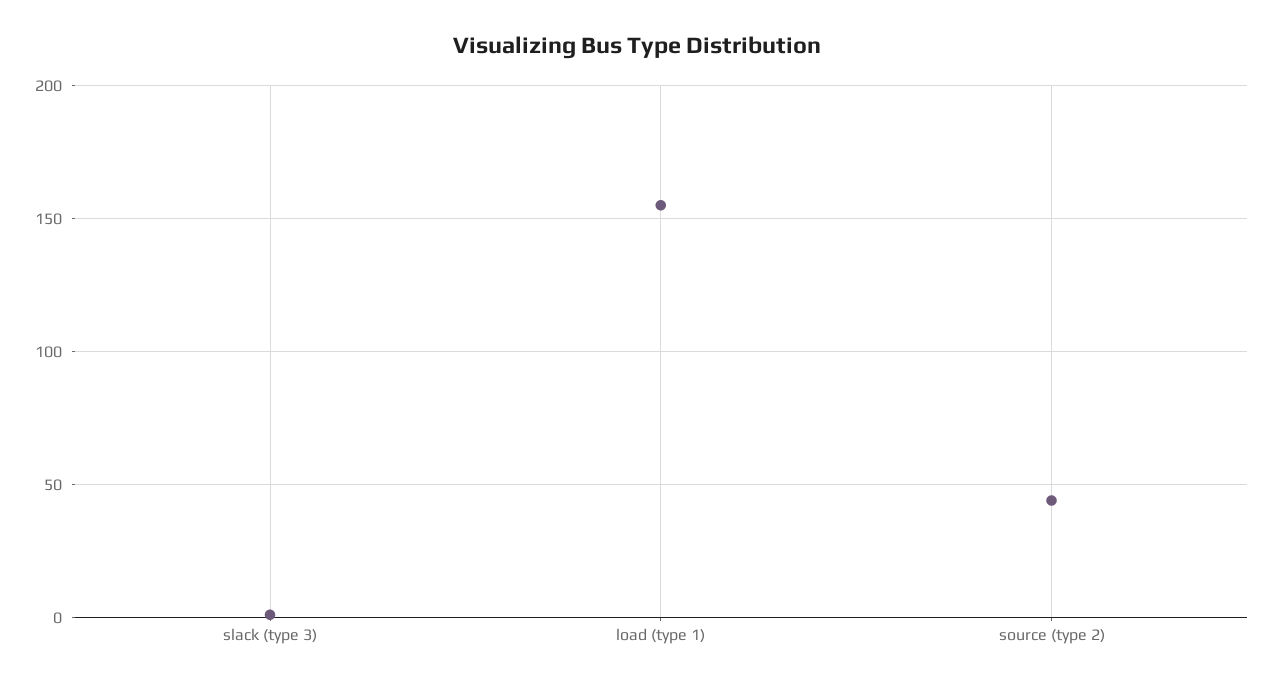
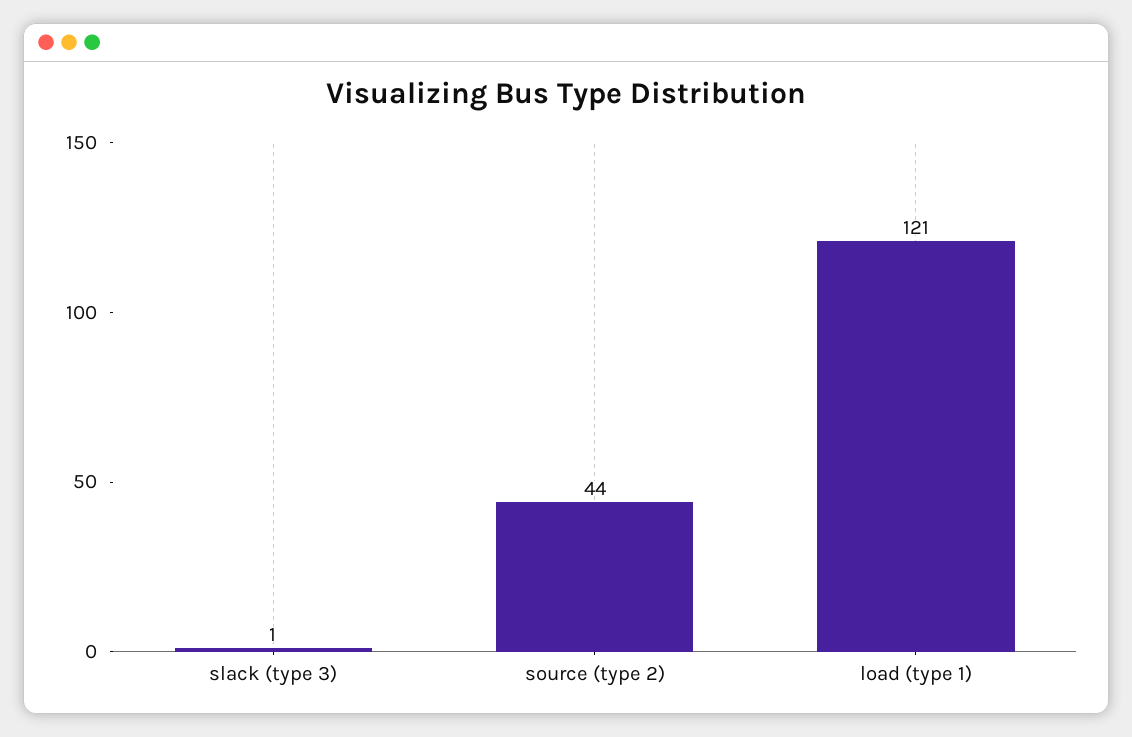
  {
    "slack (type 3)": 1,
-   "load (type 1)": 155,
+   "load (type 1)": 121,
    "source (type 2)": 44
  }

